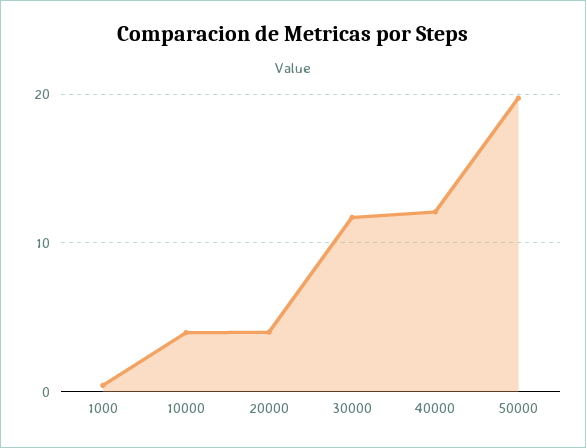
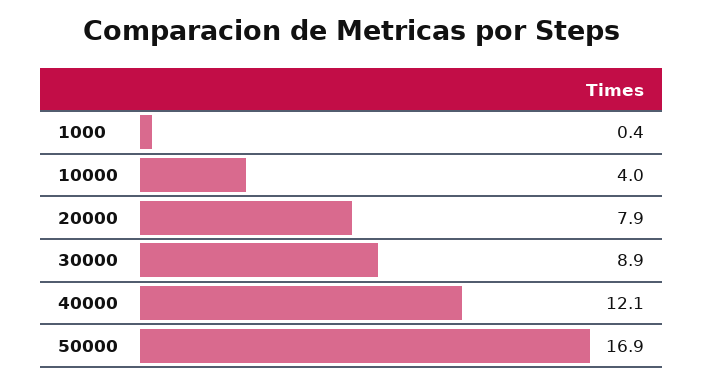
  {
    "1000": 0.4,
    "10000": 4,
-   "20000": 4,
+   "20000": 7.9,
-   "30000": 12,
+   "30000": 8.9,
    "40000": 12.1,
-   "50000": 20
+   "50000": 16.9
  }

